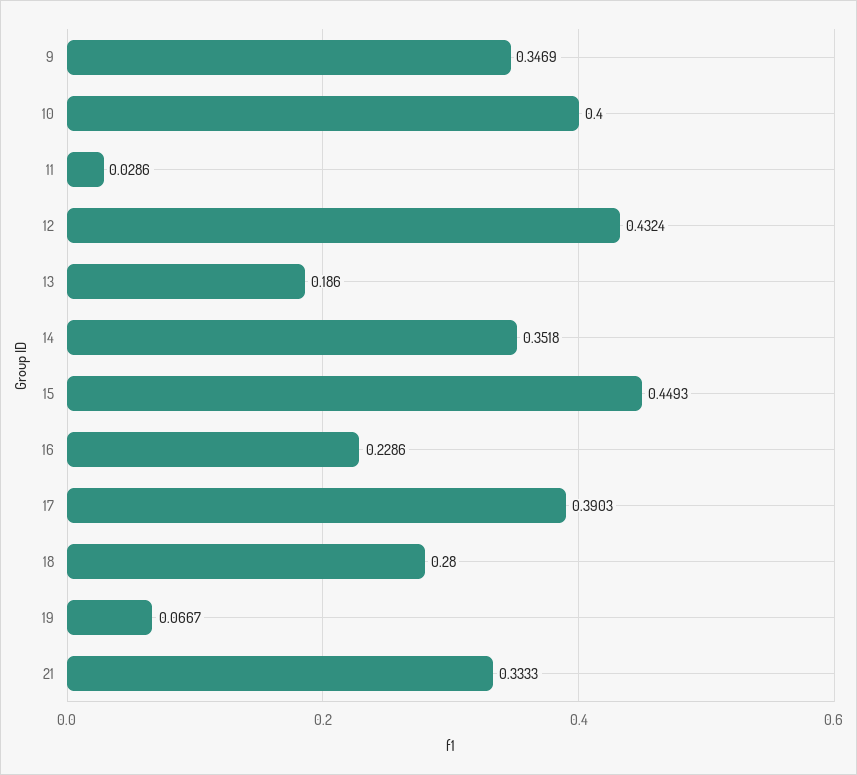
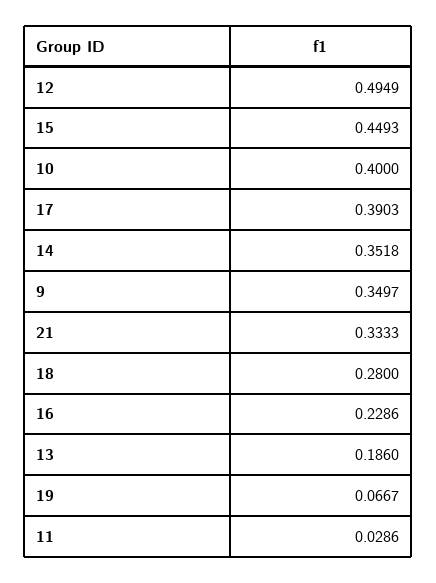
  {
-   "9": 0.3469,
+   "9": 0.3497,
    "10": 0.4,
    "11": 0.0286,
-   "12": 0.4324,
+   "12": 0.4949,
    "13": 0.186,
    "14": 0.3518,
    "15": 0.4493,
    "16": 0.2286,
    "17": 0.3903,
    "18": 0.28,
    "19": 0.0667,
    "21": 0.3333
  }

